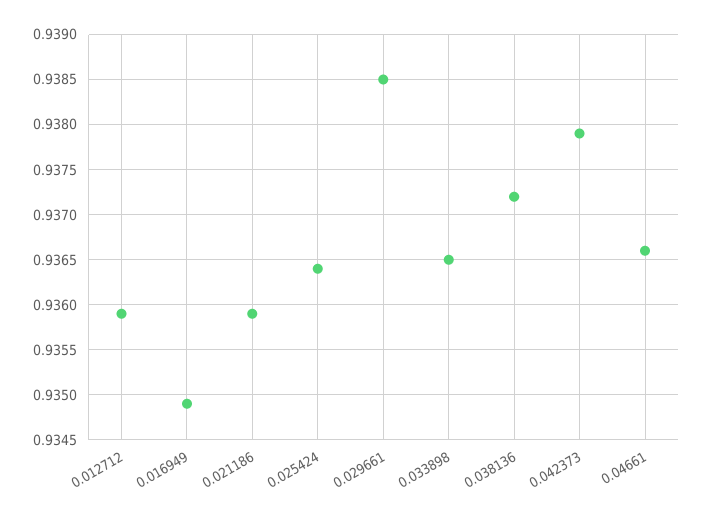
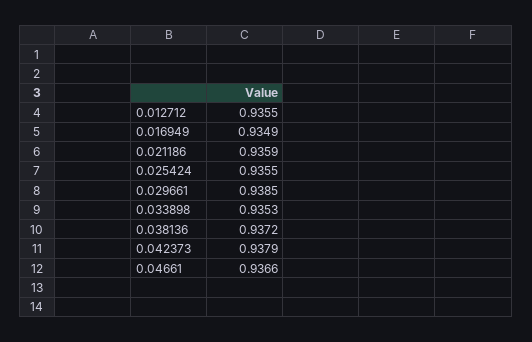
  {
-   "0.012712": 0.9359,
+   "0.012712": 0.9355,
    "0.016949": 0.9349,
    "0.021186": 0.9359,
-   "0.025424": 0.9364,
+   "0.025424": 0.9355,
    "0.029661": 0.9385,
-   "0.033898": 0.9365,
+   "0.033898": 0.9353,
    "0.038136": 0.9372,
    "0.042373": 0.9379,
    "0.04661": 0.9366
  }

